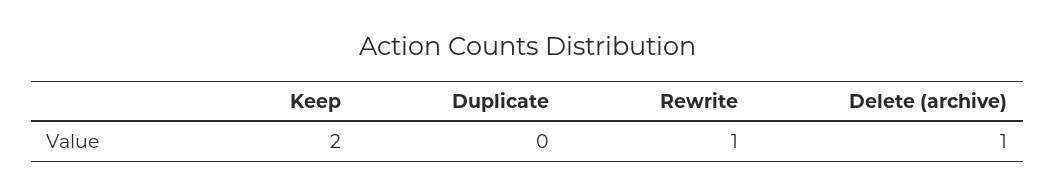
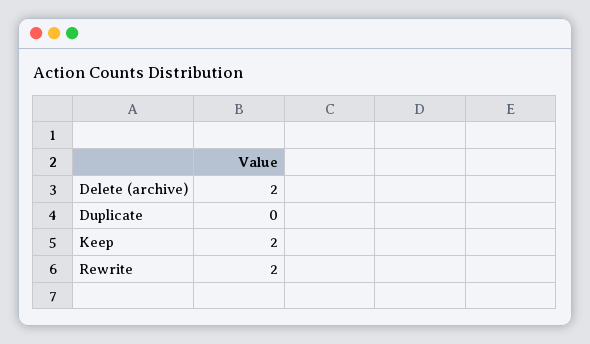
  {
    "Keep": 2,
    "Duplicate": 0,
-   "Rewrite": 1,
+   "Rewrite": 2,
-   "Delete (archive)": 1
+   "Delete (archive)": 2
  }

